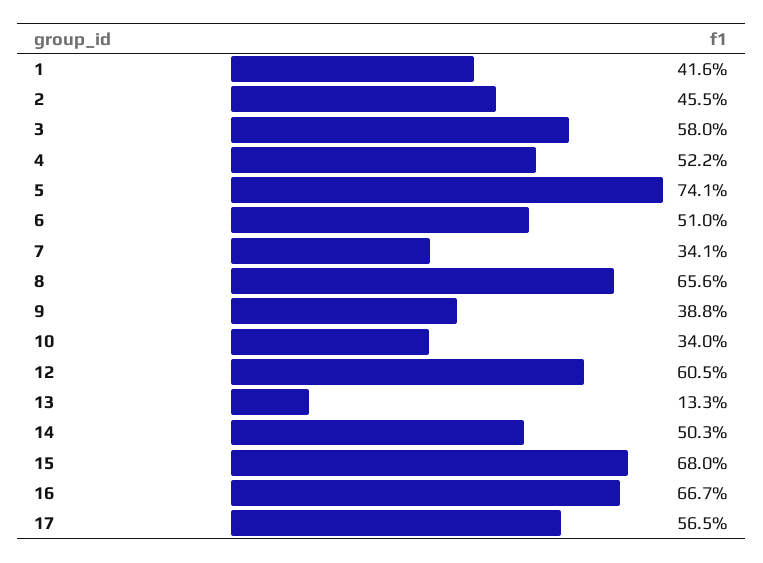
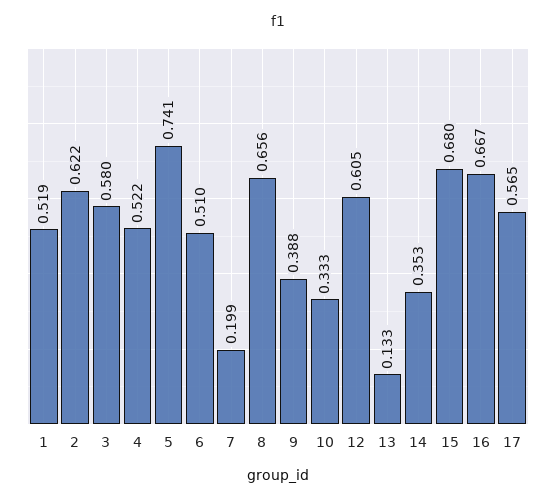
  {
-   "1": 0.416,
+   "1": 0.519,
-   "2": 0.455,
+   "2": 0.622,
    "3": 0.58,
    "4": 0.522,
    "5": 0.741,
    "6": 0.51,
-   "7": 0.341,
+   "7": 0.199,
    "8": 0.656,
    "9": 0.388,
-   "10": 0.34,
+   "10": 0.333,
    "12": 0.605,
    "13": 0.133,
-   "14": 0.503,
+   "14": 0.353,
    "15": 0.68,
    "16": 0.667,
    "17": 0.565
  }

